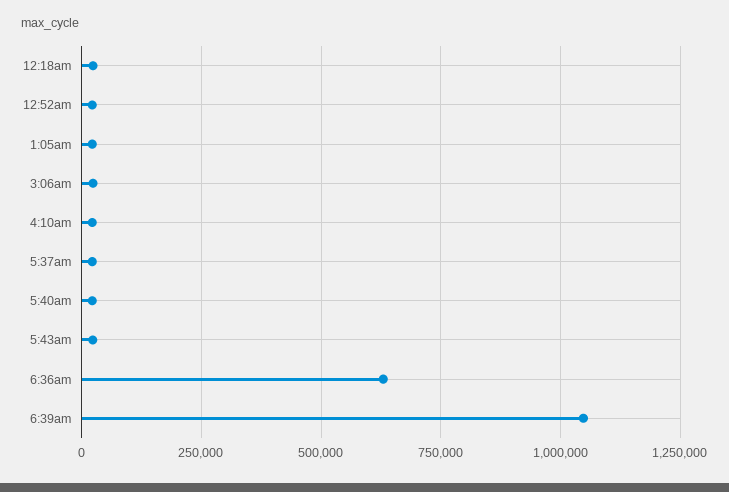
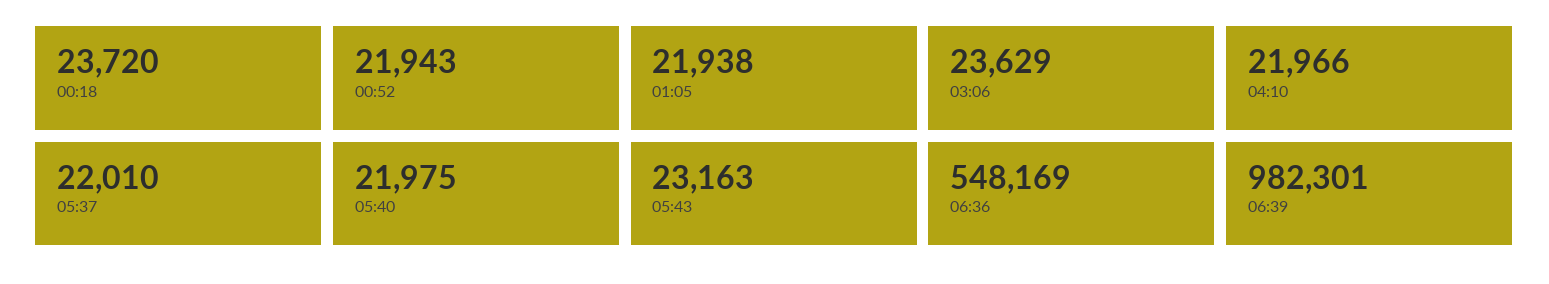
  {
    "12:18am": 23720,
    "12:52am": 21943,
    "1:05am": 21938,
    "3:06am": 23629,
    "4:10am": 21966,
    "5:37am": 22010,
    "5:40am": 21975,
    "5:43am": 23163,
-   "6:36am": 625000,
+   "6:36am": 548169,
-   "6:39am": 1050000
+   "6:39am": 982301
  }

